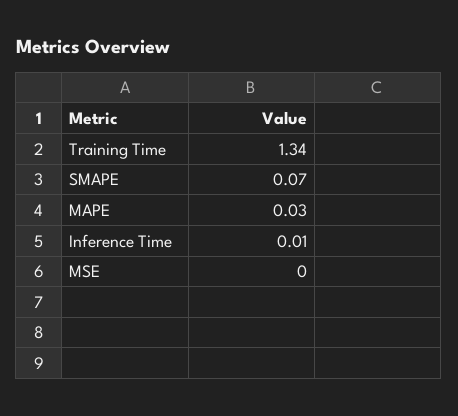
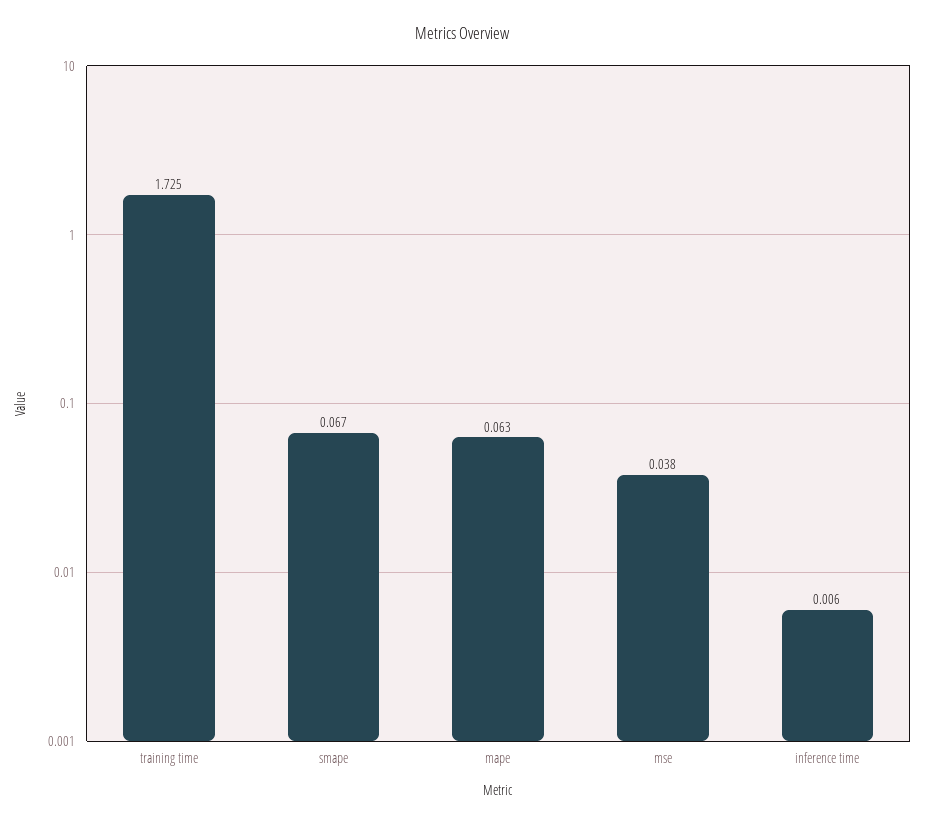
  {
-   "Training Time": 1.34,
+   "Training Time": 1.725,
    "SMAPE": 0.067,
-   "MAPE": 0.03,
+   "MAPE": 0.063,
    "Inference Time": 0.006,
-   "MSE": 0
+   "MSE": 0.038
  }

